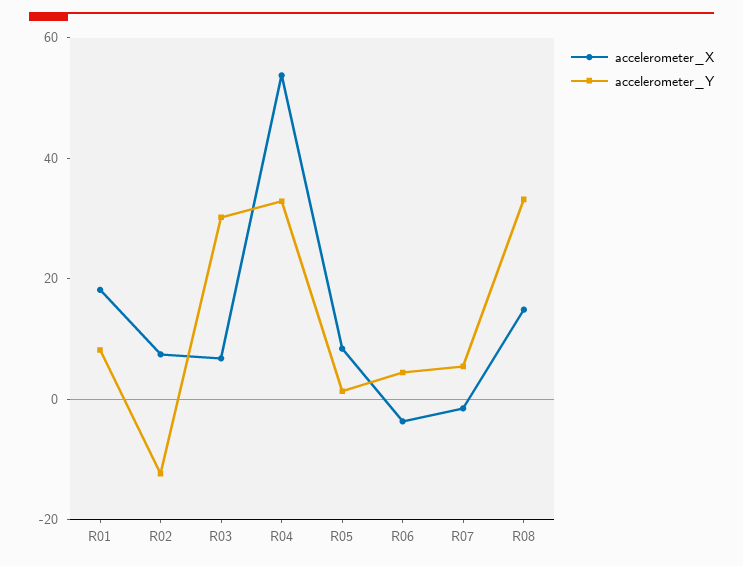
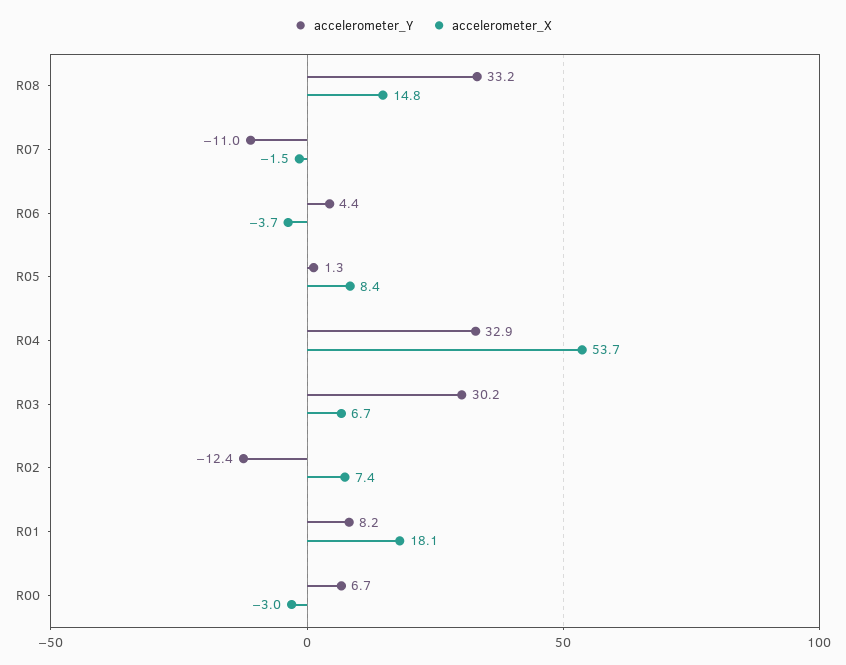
  {
    "accelerometer_X": {
      "R01": 18.1,
      "R02": 7.4,
      "R03": 6.7,
      "R04": 53.7,
      "R05": 8.4,
      "R06": -3.7,
      "R07": -1.5,
-     "R08": 14.8
+     "R08": 14.8,
+     "R00": -3
    },
    "accelerometer_Y": {
      "R01": 8.2,
      "R02": -12.4,
      "R03": 30.2,
      "R04": 32.9,
      "R05": 1.3,
      "R06": 4.4,
-     "R07": 5,
+     "R07": -11,
-     "R08": 33.2
+     "R08": 33.2,
+     "R00": 6.7
    }
  }

